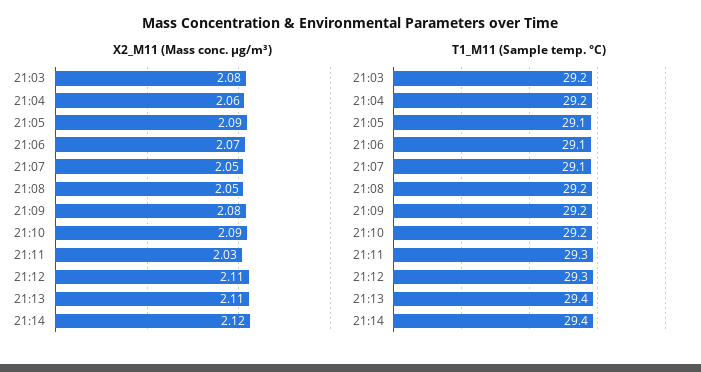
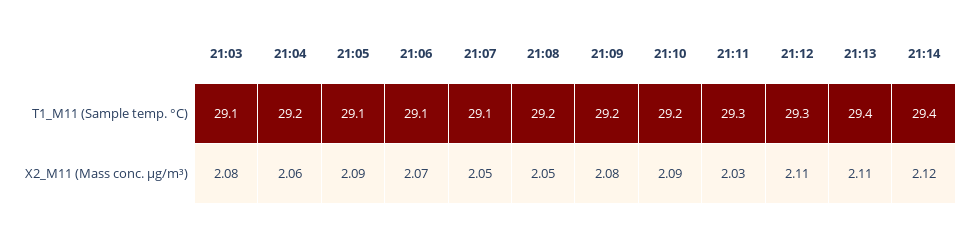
  {
    "X2_M11 (Mass conc. μg/m³)": {
      "21:03": 2.08,
      "21:04": 2.06,
      "21:05": 2.09,
      "21:06": 2.07,
      "21:07": 2.05,
      "21:08": 2.05,
      "21:09": 2.08,
      "21:10": 2.09,
      "21:11": 2.03,
      "21:12": 2.11,
      "21:13": 2.11,
      "21:14": 2.12
    },
    "T1_M11 (Sample temp. °C)": {
-     "21:03": 29.2,
+     "21:03": 29.1,
      "21:04": 29.2,
      "21:05": 29.1,
      "21:06": 29.1,
      "21:07": 29.1,
      "21:08": 29.2,
      "21:09": 29.2,
      "21:10": 29.2,
      "21:11": 29.3,
      "21:12": 29.3,
      "21:13": 29.4,
      "21:14": 29.4
    }
  }

